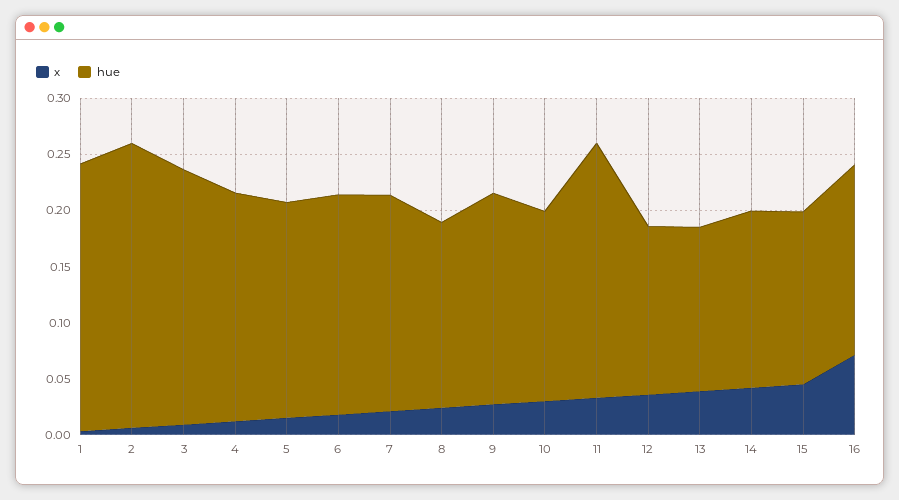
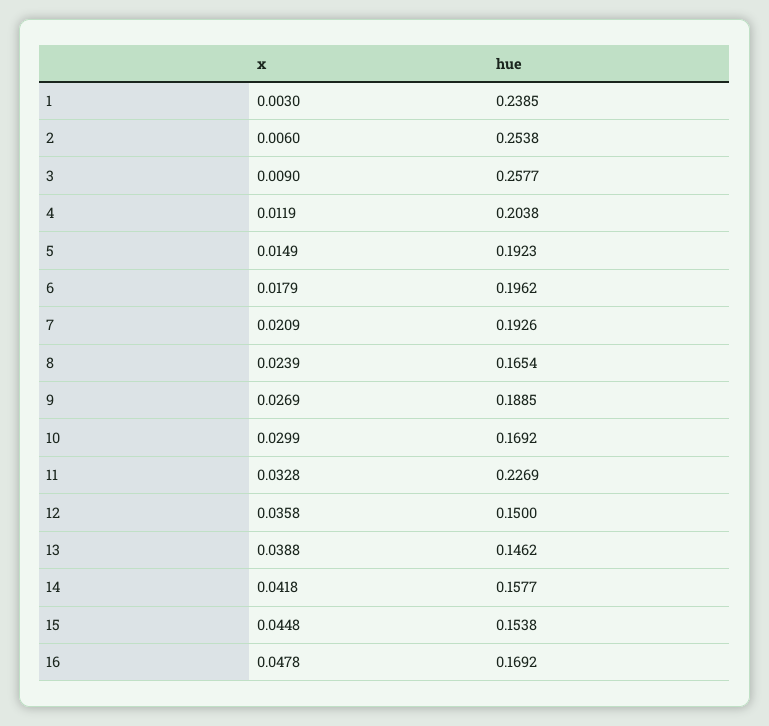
  {
    "x": {
      "1": 0.003,
      "2": 0.006,
      "3": 0.009,
      "4": 0.0119,
      "5": 0.0149,
      "6": 0.0179,
      "7": 0.0209,
      "8": 0.0239,
      "9": 0.0269,
      "10": 0.0299,
      "11": 0.0328,
      "12": 0.0358,
      "13": 0.0388,
      "14": 0.0418,
      "15": 0.0448,
-     "16": 0.07
+     "16": 0.0478
    },
    "hue": {
      "1": 0.2385,
      "2": 0.2538,
-     "3": 0.23,
+     "3": 0.2577,
      "4": 0.2038,
      "5": 0.1923,
      "6": 0.1962,
      "7": 0.1926,
      "8": 0.1654,
      "9": 0.1885,
      "10": 0.1692,
      "11": 0.2269,
      "12": 0.15,
      "13": 0.1462,
      "14": 0.1577,
      "15": 0.1538,
      "16": 0.1692
    }
  }

